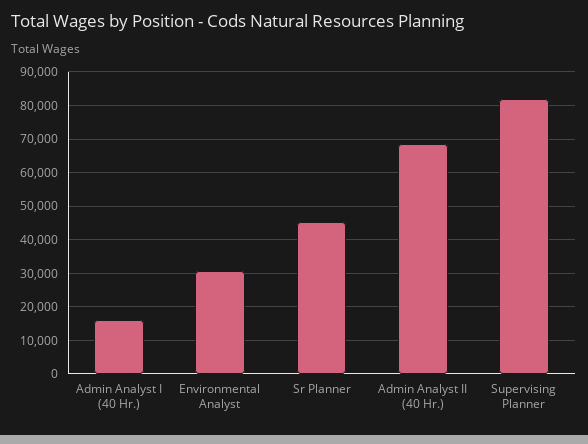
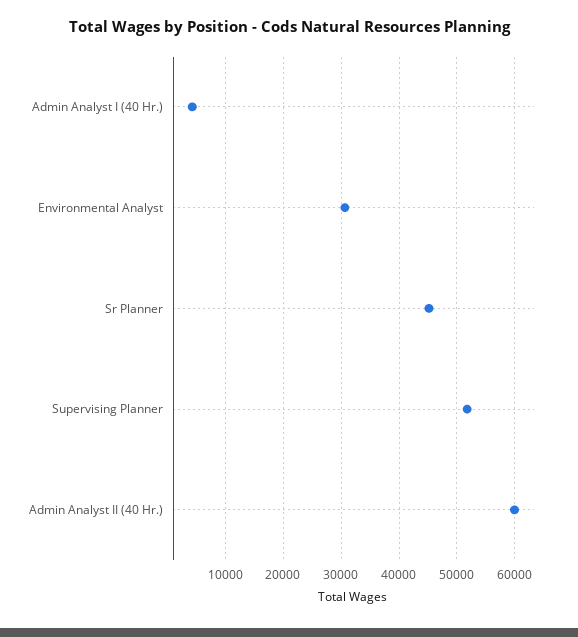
  {
-   "Admin Analyst I (40 Hr.)": 16000,
+   "Admin Analyst I (40 Hr.)": 4000,
    "Environmental Analyst": 30000,
    "Sr Planner": 46000,
-   "Admin Analyst II (40 Hr.)": 68000,
+   "Admin Analyst II (40 Hr.)": 60000,
-   "Supervising Planner": 82000
+   "Supervising Planner": 52000
  }

